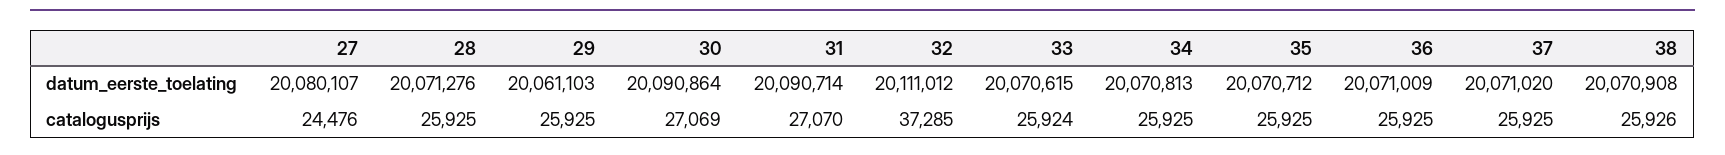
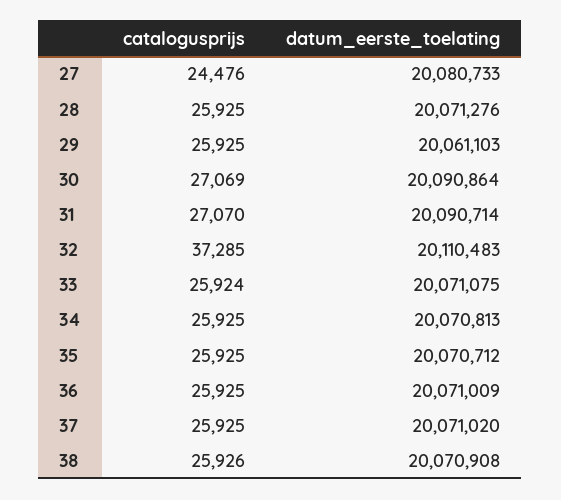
  {
    "27": {
-     "datum_eerste_toelating": 20080107,
+     "datum_eerste_toelating": 20080733,
      "catalogusprijs": 24476
    },
    "28": {
      "datum_eerste_toelating": 20071276,
      "catalogusprijs": 25925
    },
    "29": {
      "datum_eerste_toelating": 20061103,
      "catalogusprijs": 25925
    },
    "30": {
      "datum_eerste_toelating": 20090864,
      "catalogusprijs": 27069
    },
    "31": {
      "datum_eerste_toelating": 20090714,
      "catalogusprijs": 27070
    },
    "32": {
-     "datum_eerste_toelating": 20111012,
+     "datum_eerste_toelating": 20110483,
      "catalogusprijs": 37285
    },
    "33": {
-     "datum_eerste_toelating": 20070615,
+     "datum_eerste_toelating": 20071075,
      "catalogusprijs": 25924
    },
    "34": {
      "datum_eerste_toelating": 20070813,
      "catalogusprijs": 25925
    },
    "35": {
      "datum_eerste_toelating": 20070712,
      "catalogusprijs": 25925
    },
    "36": {
      "datum_eerste_toelating": 20071009,
      "catalogusprijs": 25925
    },
    "37": {
      "datum_eerste_toelating": 20071020,
      "catalogusprijs": 25925
    },
    "38": {
      "datum_eerste_toelating": 20070908,
      "catalogusprijs": 25926
    }
  }

